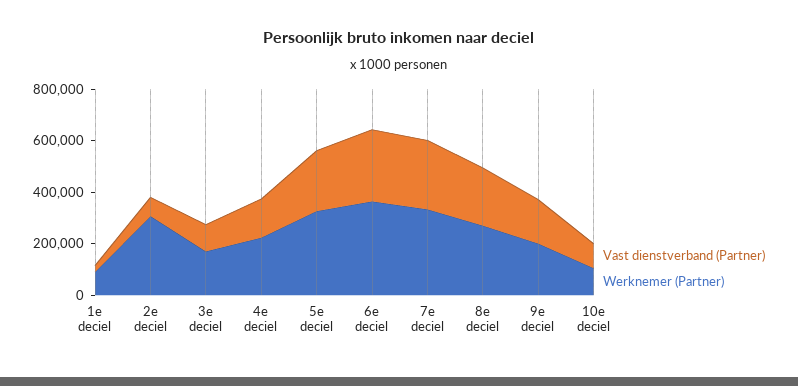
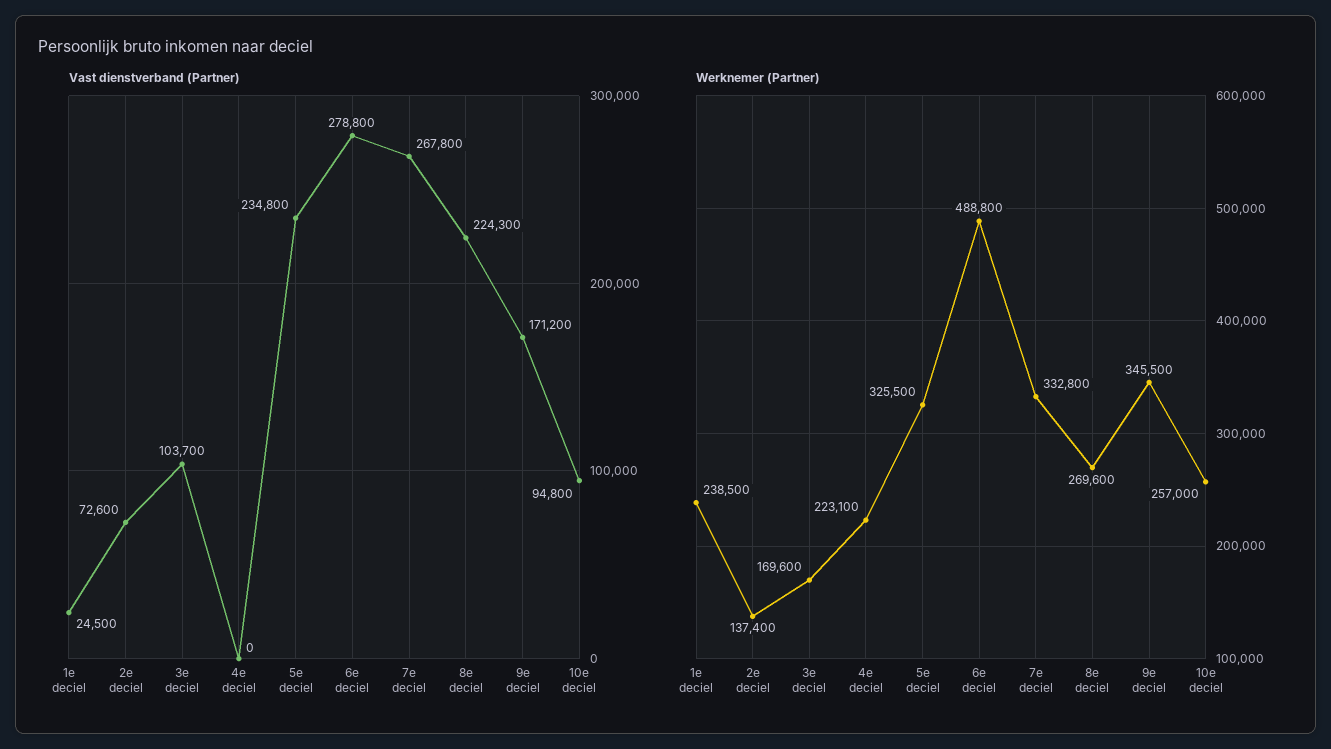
  {
    "Vast dienstverband (Partner)": {
      "1e deciel": 24500,
      "2e deciel": 72600,
      "3e deciel": 103700,
-     "4e deciel": 150000,
+     "4e deciel": 0,
      "5e deciel": 234800,
      "6e deciel": 278800,
      "7e deciel": 267800,
      "8e deciel": 224300,
      "9e deciel": 171200,
      "10e deciel": 94800
    },
    "Werknemer (Partner)": {
-     "1e deciel": 100000,
+     "1e deciel": 238500,
-     "2e deciel": 300000,
+     "2e deciel": 137400,
      "3e deciel": 169600,
      "4e deciel": 223100,
      "5e deciel": 325500,
-     "6e deciel": 350000,
+     "6e deciel": 488800,
      "7e deciel": 332800,
      "8e deciel": 269600,
-     "9e deciel": 200000,
+     "9e deciel": 345500,
-     "10e deciel": 100000
+     "10e deciel": 257000
    }
  }

